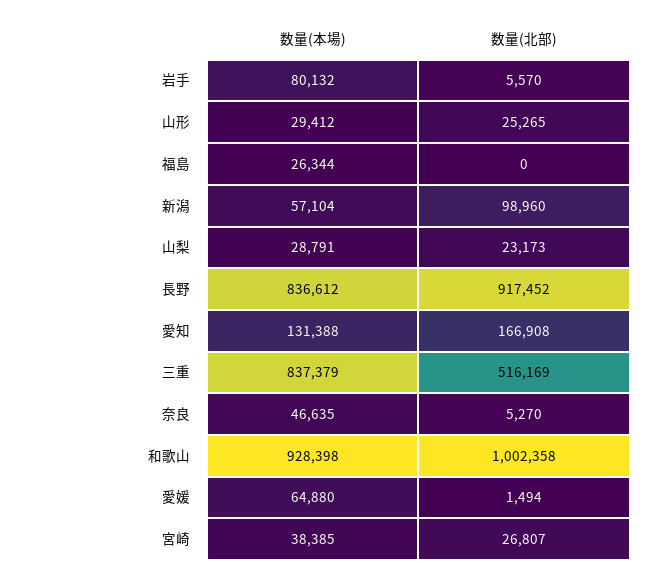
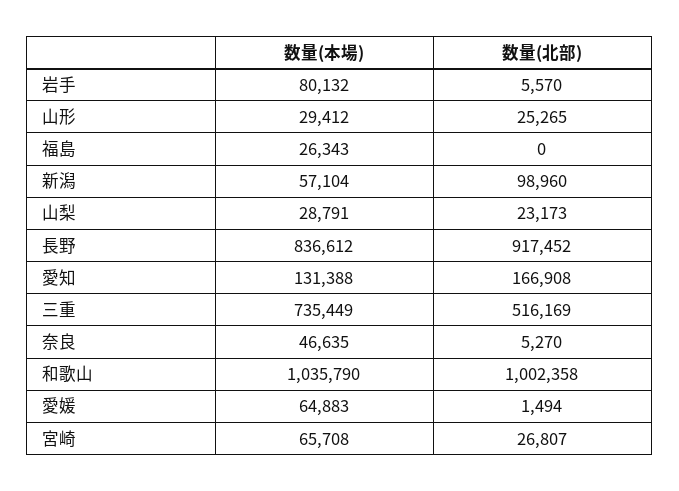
  {
    "数量(本場)": {
      "岩手": 80132,
      "山形": 29412,
-     "福島": 26344,
+     "福島": 26343,
      "新潟": 57104,
      "山梨": 28791,
      "長野": 836612,
      "愛知": 131388,
-     "三重": 837379,
+     "三重": 735449,
      "奈良": 46635,
-     "和歌山": 928398,
+     "和歌山": 1035790,
-     "愛媛": 64880,
+     "愛媛": 64883,
-     "宮崎": 38385
+     "宮崎": 65708
    },
    "数量(北部)": {
      "岩手": 5570,
      "山形": 25265,
      "福島": 0,
      "新潟": 98960,
      "山梨": 23173,
      "長野": 917452,
      "愛知": 166908,
      "三重": 516169,
      "奈良": 5270,
      "和歌山": 1002358,
      "愛媛": 1494,
      "宮崎": 26807
    }
  }

